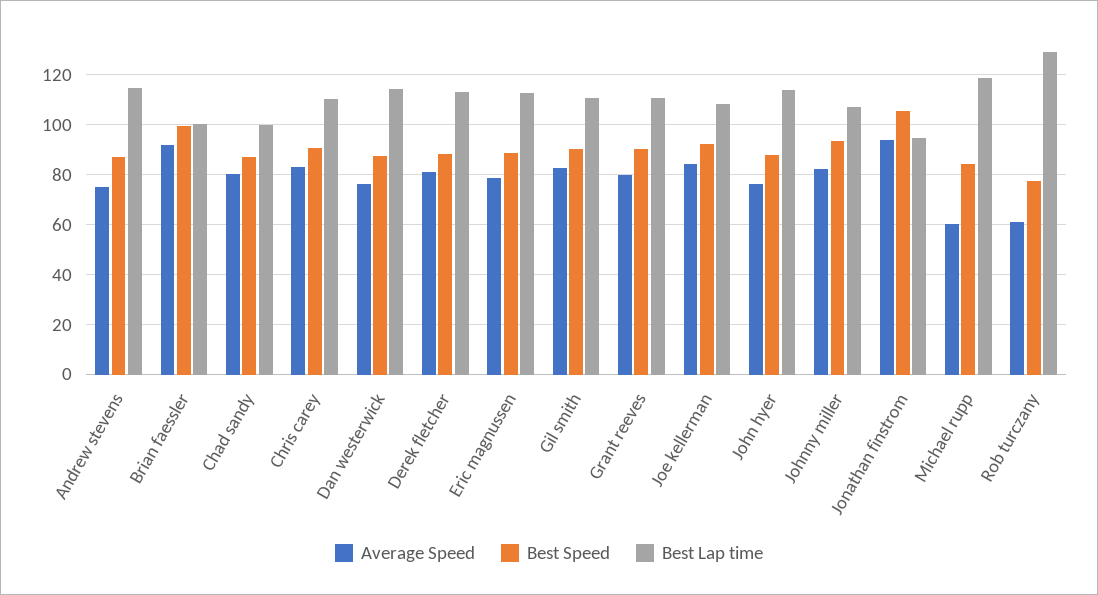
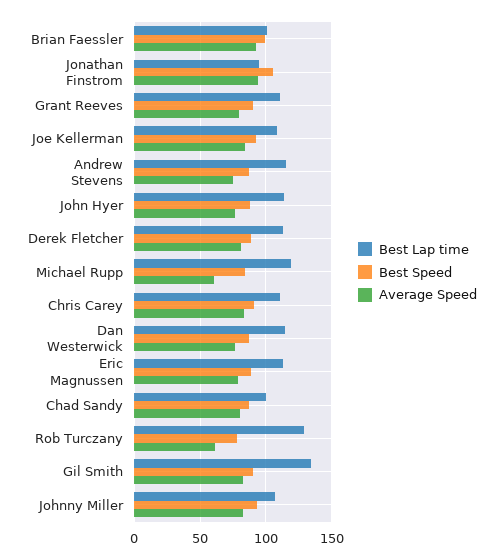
  {
    "Average Speed": {
      "Andrew stevens": 75,
      "Brian faessler": 92.5,
      "Chad sandy": 80,
      "Chris carey": 82.5,
      "Dan westerwick": 77.5,
      "Derek fletcher": 82.5,
      "Eric magnussen": 80,
      "Gil smith": 82.5,
      "Grant reeves": 80,
      "Joe kellerman": 85,
      "John hyer": 75,
      "Johnny miller": 82.5,
      "Jonathan finstrom": 95,
      "Michael rupp": 60,
      "Rob turczany": 60
    },
    "Best Speed": {
      "Andrew stevens": 87.5,
      "Brian faessler": 100,
      "Chad sandy": 87.5,
      "Chris carey": 90,
      "Dan westerwick": 87.5,
      "Derek fletcher": 87.5,
      "Eric magnussen": 90,
      "Gil smith": 90,
      "Grant reeves": 90,
      "Joe kellerman": 92.5,
      "John hyer": 87.5,
      "Johnny miller": 92.5,
      "Jonathan finstrom": 105,
      "Michael rupp": 85,
      "Rob turczany": 77.5
    },
    "Best Lap time": {
      "Andrew stevens": 115,
      "Brian faessler": 100,
      "Chad sandy": 100,
      "Chris carey": 110,
      "Dan westerwick": 115,
      "Derek fletcher": 112.5,
      "Eric magnussen": 112.5,
-     "Gil smith": 110,
+     "Gil smith": 135,
      "Grant reeves": 110,
      "Joe kellerman": 107.5,
      "John hyer": 115,
      "Johnny miller": 107.5,
      "Jonathan finstrom": 95,
      "Michael rupp": 120,
      "Rob turczany": 130
    }
  }

